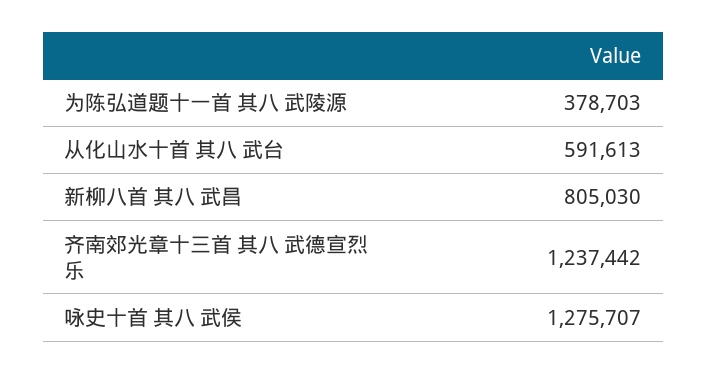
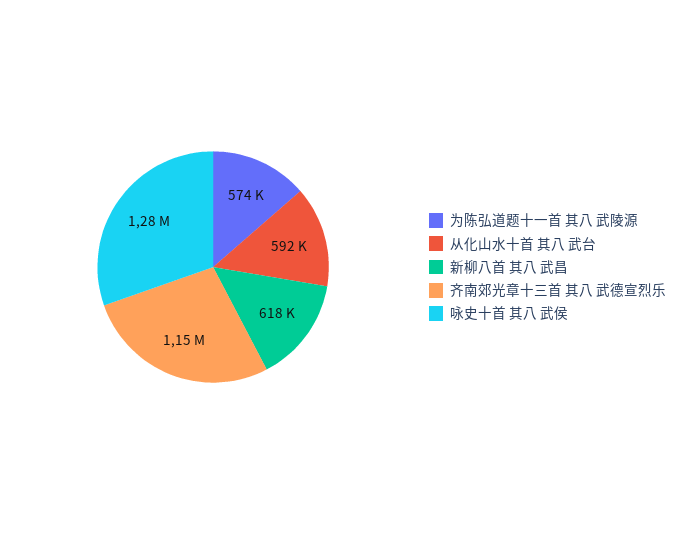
  {
-   "为陈弘道题十一首 其八 武陵源": 378703,
+   "为陈弘道题十一首 其八 武陵源": 574000,
    "从化山水十首 其八 武台": 591613,
-   "新柳八首 其八 武昌": 805030,
+   "新柳八首 其八 武昌": 618000,
-   "齐南郊光章十三首 其八 武德宣烈乐": 1237442,
+   "齐南郊光章十三首 其八 武德宣烈乐": 1150000,
    "咏史十首 其八 武侯": 1275707
  }

